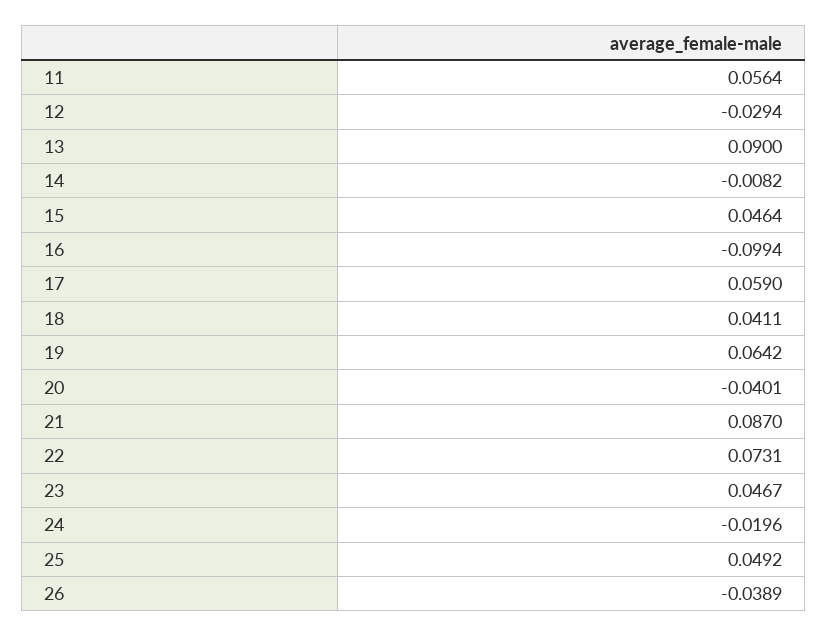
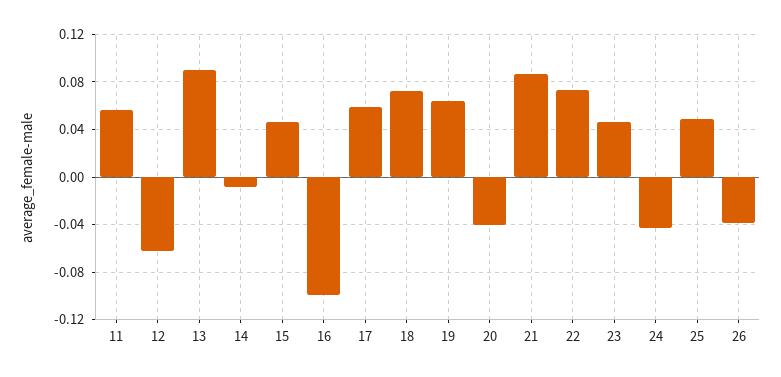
  {
    "11": 0.0564,
-   "12": -0.0294,
+   "12": -0.06,
    "13": 0.09,
    "14": -0.0082,
    "15": 0.0464,
    "16": -0.0994,
    "17": 0.059,
-   "18": 0.0411,
+   "18": 0.07,
    "19": 0.0642,
    "20": -0.0401,
    "21": 0.087,
    "22": 0.0731,
    "23": 0.0467,
-   "24": -0.0196,
+   "24": -0.04,
    "25": 0.0492,
    "26": -0.0389
  }

